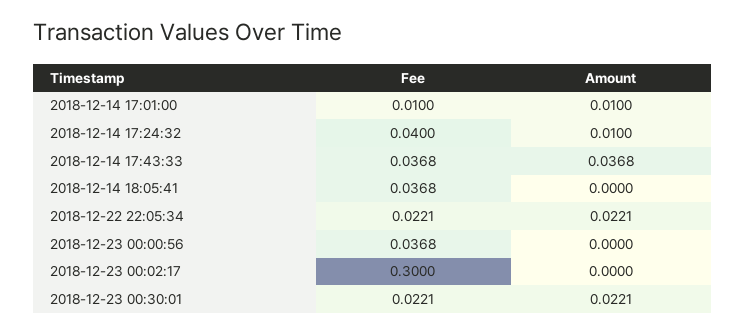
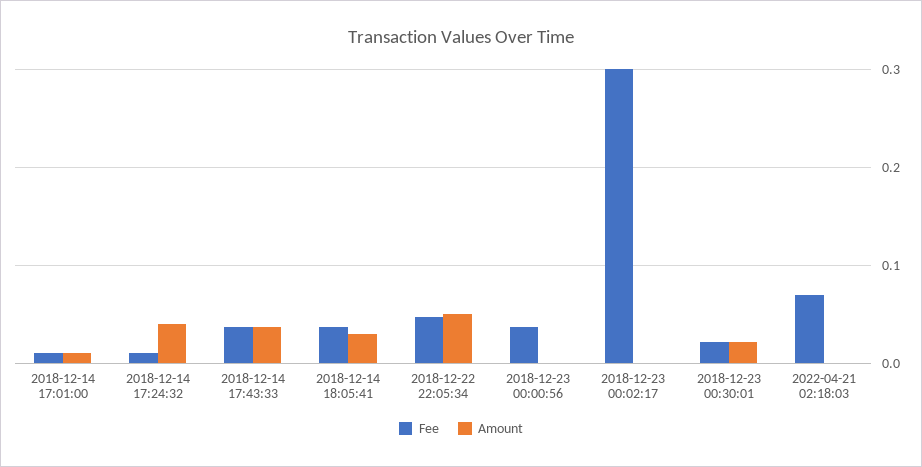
  {
    "Fee": {
      "2018-12-14 17:01:00": 0.01,
-     "2018-12-14 17:24:32": 0.04,
+     "2018-12-14 17:24:32": 0.01,
      "2018-12-14 17:43:33": 0.0368,
      "2018-12-14 18:05:41": 0.0368,
-     "2018-12-22 22:05:34": 0.0221,
+     "2018-12-22 22:05:34": 0.05,
      "2018-12-23 00:00:56": 0.0368,
      "2018-12-23 00:02:17": 0.3,
-     "2018-12-23 00:30:01": 0.0221
+     "2018-12-23 00:30:01": 0.0221,
+     "2022-04-21 02:18:03": 0.07
    },
    "Amount": {
      "2018-12-14 17:01:00": 0.01,
-     "2018-12-14 17:24:32": 0.01,
+     "2018-12-14 17:24:32": 0.04,
      "2018-12-14 17:43:33": 0.0368,
-     "2018-12-14 18:05:41": 0,
+     "2018-12-14 18:05:41": 0.03,
-     "2018-12-22 22:05:34": 0.0221,
+     "2018-12-22 22:05:34": 0.05,
      "2018-12-23 00:00:56": 0,
      "2018-12-23 00:02:17": 0,
-     "2018-12-23 00:30:01": 0.0221
+     "2018-12-23 00:30:01": 0.0221,
+     "2022-04-21 02:18:03": 0
    }
  }

